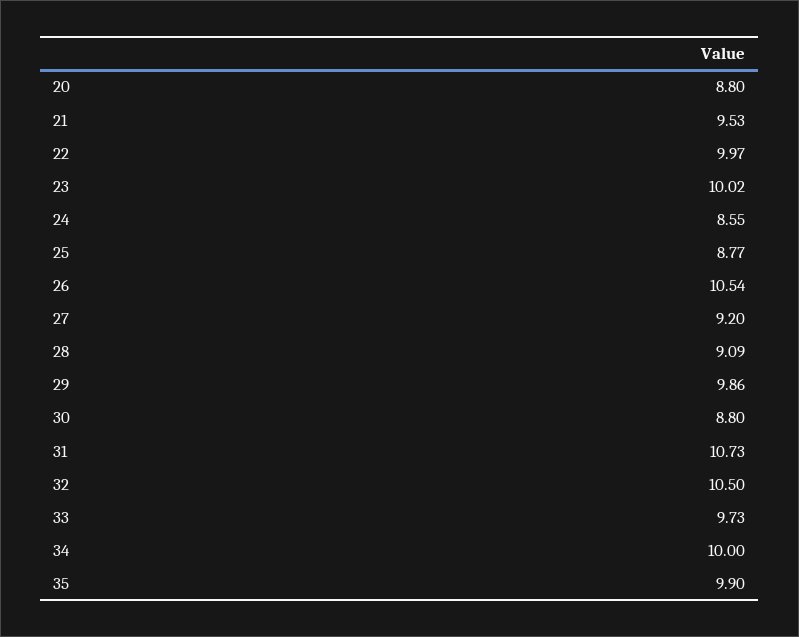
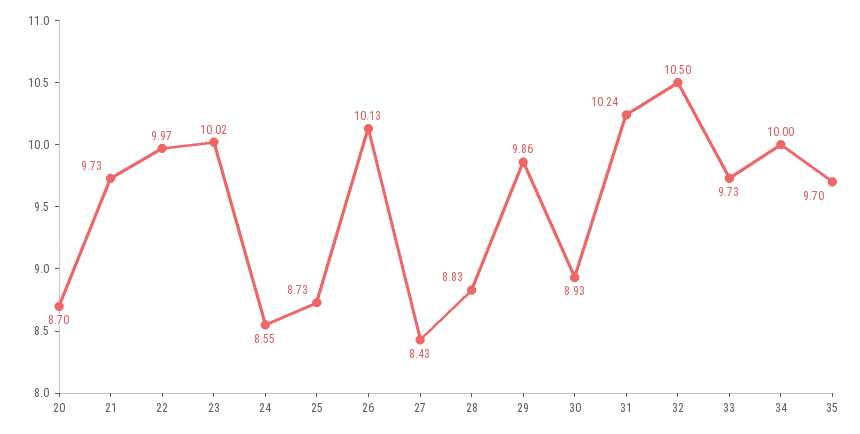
  {
-   "20": 8.8,
+   "20": 8.7,
-   "21": 9.53,
+   "21": 9.73,
    "22": 9.97,
    "23": 10.02,
    "24": 8.55,
-   "25": 8.77,
+   "25": 8.73,
-   "26": 10.54,
+   "26": 10.13,
-   "27": 9.2,
+   "27": 8.43,
-   "28": 9.09,
+   "28": 8.83,
    "29": 9.86,
-   "30": 8.8,
+   "30": 8.93,
-   "31": 10.73,
+   "31": 10.24,
    "32": 10.5,
    "33": 9.73,
    "34": 10,
-   "35": 9.9
+   "35": 9.7
  }

